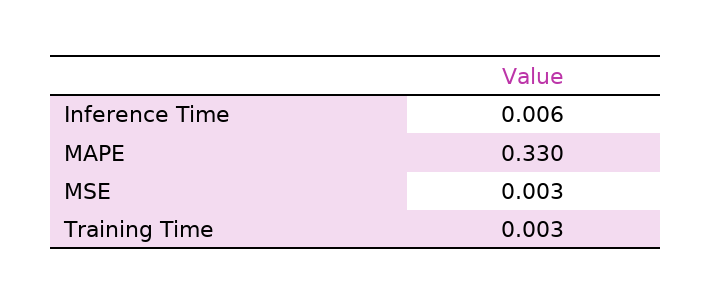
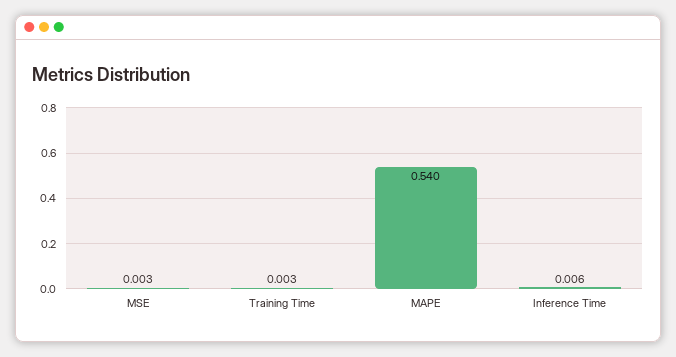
  {
    "Inference Time": 0.006,
-   "MAPE": 0.33,
+   "MAPE": 0.54,
    "MSE": 0.003,
    "Training Time": 0.003
  }

